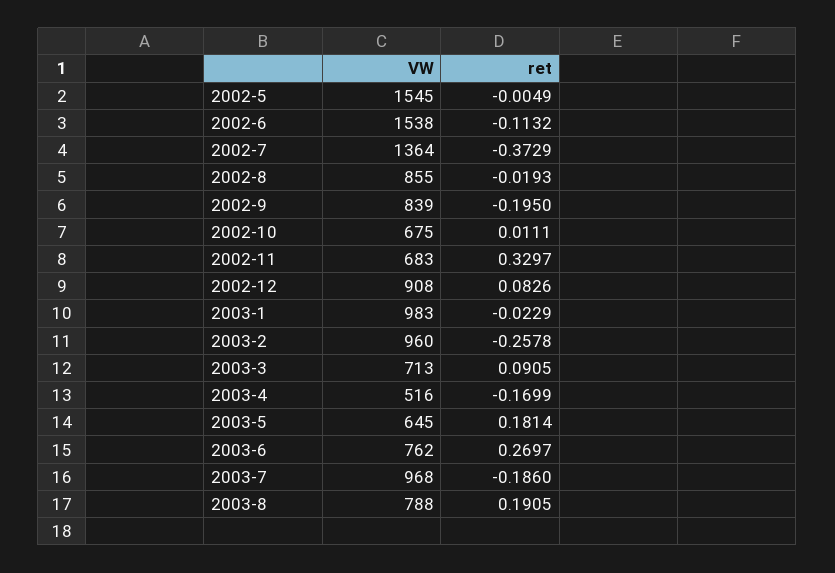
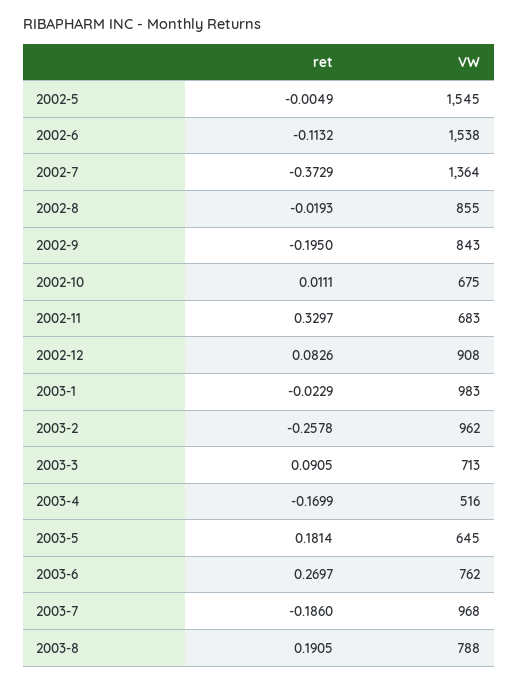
  {
    "VW": {
      "2002-5": 1545,
      "2002-6": 1538,
      "2002-7": 1364,
      "2002-8": 855,
-     "2002-9": 839,
+     "2002-9": 843,
      "2002-10": 675,
      "2002-11": 683,
      "2002-12": 908,
      "2003-1": 983,
-     "2003-2": 960,
+     "2003-2": 962,
      "2003-3": 713,
      "2003-4": 516,
      "2003-5": 645,
      "2003-6": 762,
      "2003-7": 968,
      "2003-8": 788
    },
    "ret": {
      "2002-5": -0.0049,
      "2002-6": -0.1132,
      "2002-7": -0.3729,
      "2002-8": -0.0193,
      "2002-9": -0.195,
      "2002-10": 0.0111,
      "2002-11": 0.3297,
      "2002-12": 0.0826,
      "2003-1": -0.0229,
      "2003-2": -0.2578,
      "2003-3": 0.0905,
      "2003-4": -0.1699,
      "2003-5": 0.1814,
      "2003-6": 0.2697,
      "2003-7": -0.186,
      "2003-8": 0.1905
    }
  }

